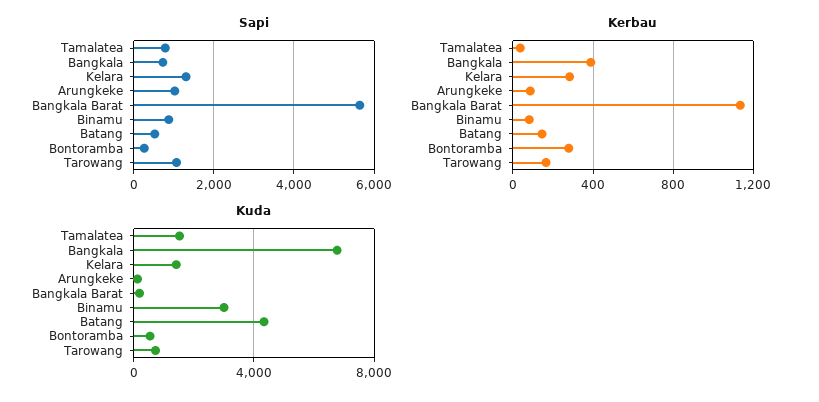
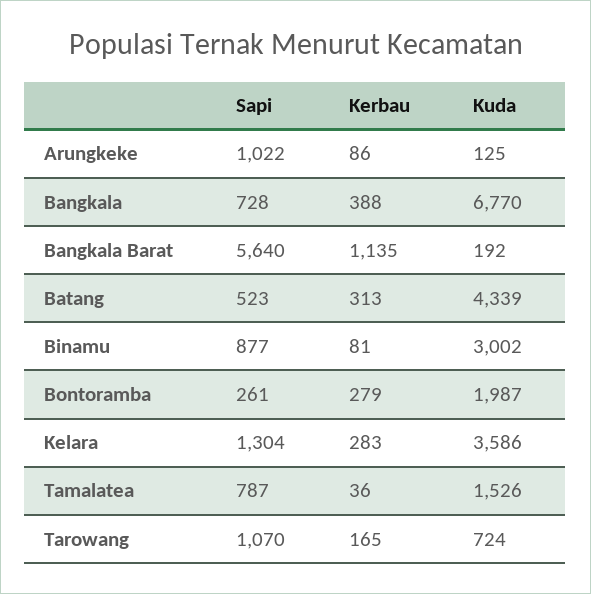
  {
    "Sapi": {
      "Tamalatea": 787,
      "Bangkala": 728,
      "Kelara": 1304,
      "Arungkeke": 1022,
      "Bangkala Barat": 5640,
      "Binamu": 877,
      "Batang": 523,
      "Bontoramba": 261,
      "Tarowang": 1070
    },
    "Kerbau": {
      "Tamalatea": 36,
      "Bangkala": 388,
      "Kelara": 283,
      "Arungkeke": 86,
      "Bangkala Barat": 1135,
      "Binamu": 81,
-     "Batang": 150,
+     "Batang": 313,
      "Bontoramba": 279,
      "Tarowang": 165
    },
    "Kuda": {
      "Tamalatea": 1526,
      "Bangkala": 6770,
-     "Kelara": 1500,
+     "Kelara": 3586,
      "Arungkeke": 125,
      "Bangkala Barat": 192,
      "Binamu": 3002,
      "Batang": 4339,
-     "Bontoramba": 500,
+     "Bontoramba": 1987,
      "Tarowang": 724
    }
  }

